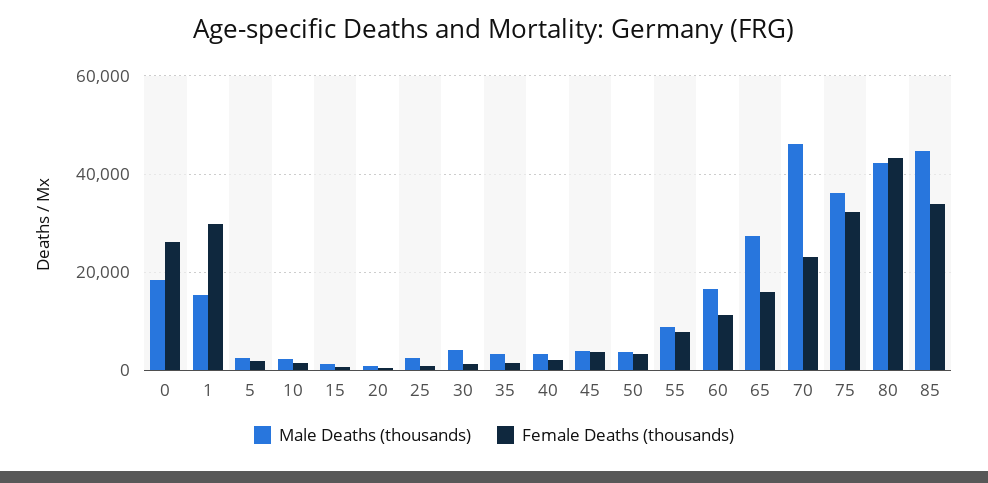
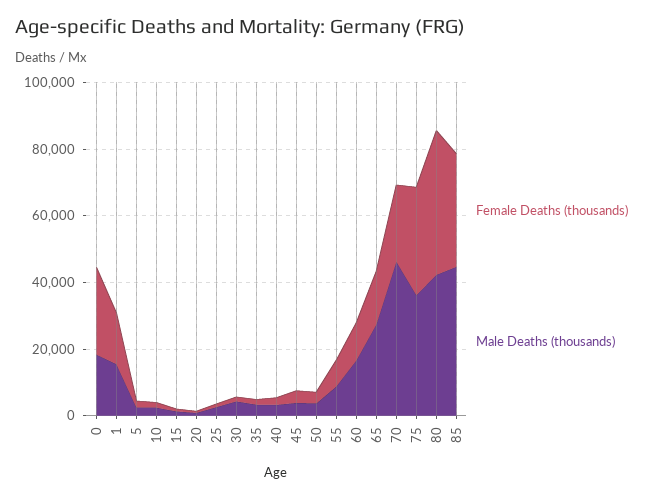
  {
    "Male Deaths (thousands)": {
      "0": 18000,
      "1": 16000,
      "5": 2000,
      "10": 2000,
      "15": 2000,
      "20": 0,
      "25": 2000,
      "30": 4000,
      "35": 4000,
      "40": 4000,
      "45": 4000,
      "50": 4000,
      "55": 8000,
      "60": 16000,
      "65": 28000,
      "70": 46000,
      "75": 36000,
      "80": 42000,
      "85": 44000
    },
    "Female Deaths (thousands)": {
      "0": 26000,
-     "1": 30000,
+     "1": 15000,
      "5": 2000,
      "10": 2000,
      "15": 0,
      "20": 0,
      "25": 2000,
      "30": 2000,
      "35": 2000,
      "40": 2000,
      "45": 4000,
      "50": 4000,
      "55": 8000,
      "60": 12000,
      "65": 16000,
      "70": 24000,
      "75": 32000,
      "80": 44000,
      "85": 34000
    }
  }

